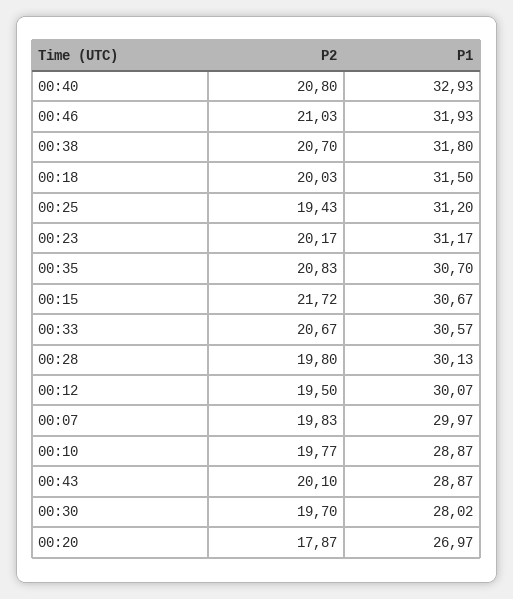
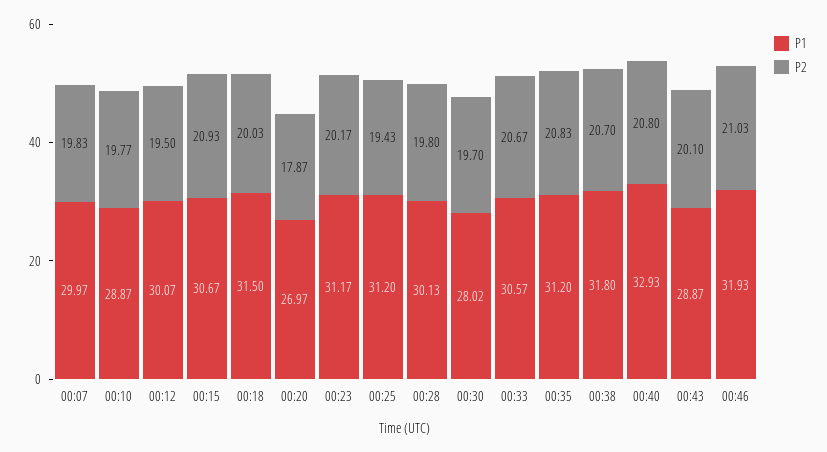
  {
    "P2": {
      "00:40": 20.8,
      "00:46": 21.03,
      "00:38": 20.7,
      "00:18": 20.03,
      "00:25": 19.43,
      "00:23": 20.17,
      "00:35": 20.83,
-     "00:15": 21.72,
+     "00:15": 20.93,
      "00:33": 20.67,
      "00:28": 19.8,
      "00:12": 19.5,
      "00:07": 19.83,
      "00:10": 19.77,
      "00:43": 20.1,
      "00:30": 19.7,
      "00:20": 17.87
    },
    "P1": {
      "00:40": 32.93,
      "00:46": 31.93,
      "00:38": 31.8,
      "00:18": 31.5,
      "00:25": 31.2,
      "00:23": 31.17,
-     "00:35": 30.7,
+     "00:35": 31.2,
      "00:15": 30.67,
      "00:33": 30.57,
      "00:28": 30.13,
      "00:12": 30.07,
      "00:07": 29.97,
      "00:10": 28.87,
      "00:43": 28.87,
      "00:30": 28.02,
      "00:20": 26.97
    }
  }

